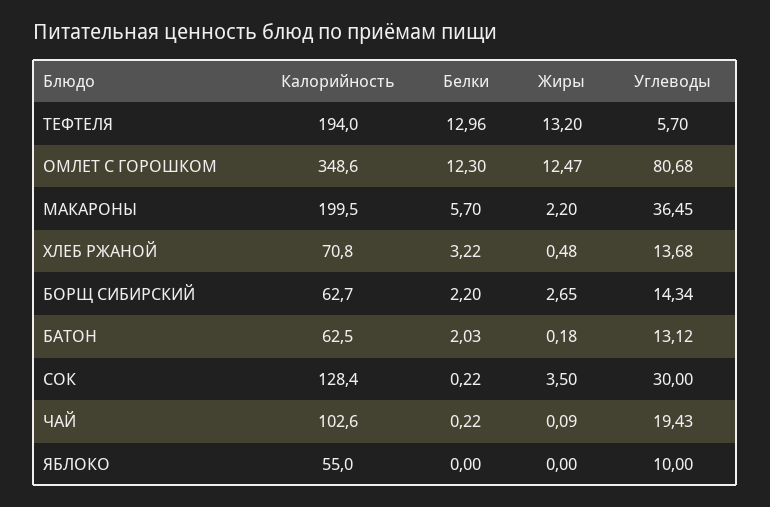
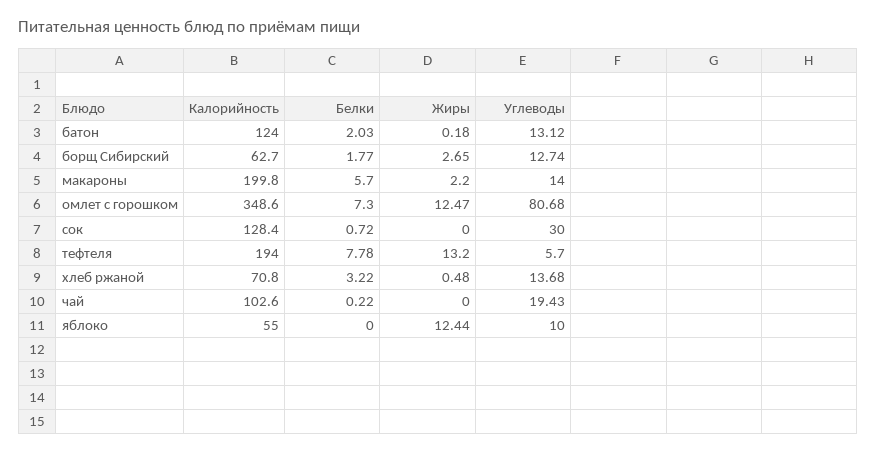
  {
    "Калорийность": {
      "ТЕФТЕЛЯ": 194,
      "ОМЛЕТ С ГОРОШКОМ": 348.6,
-     "МАКАРОНЫ": 199.5,
+     "МАКАРОНЫ": 199.8,
      "ХЛЕБ РЖАНОЙ": 70.8,
      "БОРЩ СИБИРСКИЙ": 62.7,
-     "БАТОН": 62.5,
+     "БАТОН": 124,
      "СОК": 128.4,
      "ЧАЙ": 102.6,
      "ЯБЛОКО": 55
    },
    "Белки": {
-     "ТЕФТЕЛЯ": 12.96,
+     "ТЕФТЕЛЯ": 7.78,
-     "ОМЛЕТ С ГОРОШКОМ": 12.3,
+     "ОМЛЕТ С ГОРОШКОМ": 7.3,
      "МАКАРОНЫ": 5.7,
      "ХЛЕБ РЖАНОЙ": 3.22,
-     "БОРЩ СИБИРСКИЙ": 2.2,
+     "БОРЩ СИБИРСКИЙ": 1.77,
      "БАТОН": 2.03,
-     "СОК": 0.22,
+     "СОК": 0.72,
      "ЧАЙ": 0.22,
      "ЯБЛОКО": 0
    },
    "Жиры": {
      "ТЕФТЕЛЯ": 13.2,
      "ОМЛЕТ С ГОРОШКОМ": 12.47,
      "МАКАРОНЫ": 2.2,
      "ХЛЕБ РЖАНОЙ": 0.48,
      "БОРЩ СИБИРСКИЙ": 2.65,
      "БАТОН": 0.18,
-     "СОК": 3.5,
+     "СОК": 0,
-     "ЧАЙ": 0.09,
+     "ЧАЙ": 0,
-     "ЯБЛОКО": 0
+     "ЯБЛОКО": 12.44
    },
    "Углеводы": {
      "ТЕФТЕЛЯ": 5.7,
      "ОМЛЕТ С ГОРОШКОМ": 80.68,
-     "МАКАРОНЫ": 36.45,
+     "МАКАРОНЫ": 14,
      "ХЛЕБ РЖАНОЙ": 13.68,
-     "БОРЩ СИБИРСКИЙ": 14.34,
+     "БОРЩ СИБИРСКИЙ": 12.74,
      "БАТОН": 13.12,
      "СОК": 30,
      "ЧАЙ": 19.43,
      "ЯБЛОКО": 10
    }
  }

